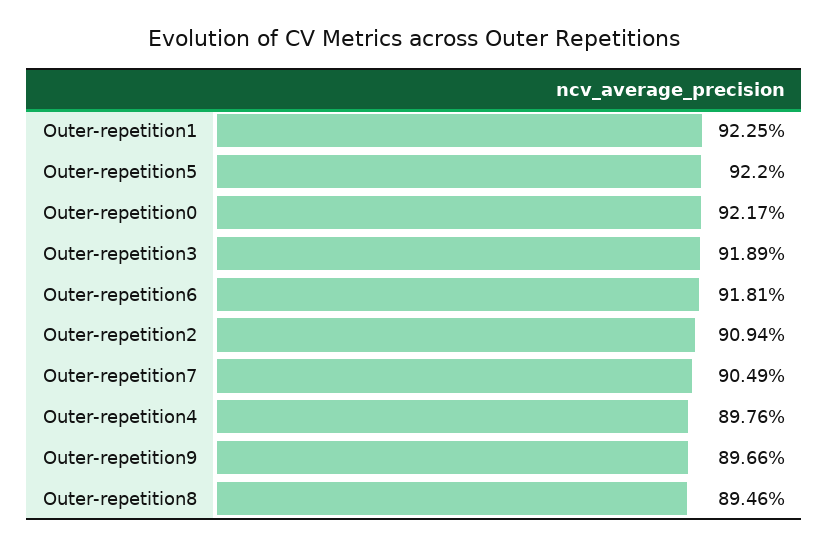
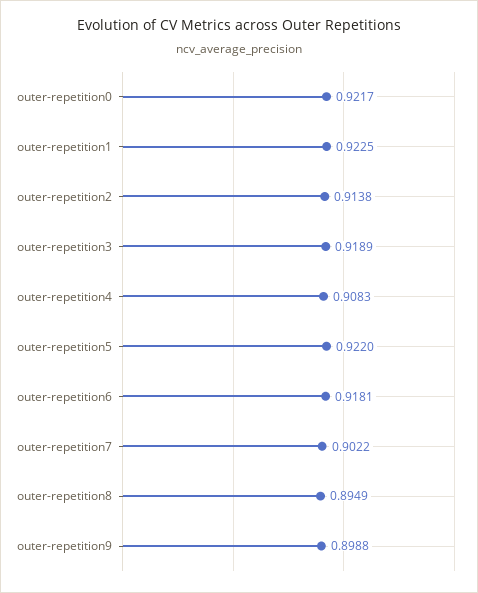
  {
    "Outer-repetition1": 0.9225,
    "Outer-repetition5": 0.922,
    "Outer-repetition0": 0.9217,
    "Outer-repetition3": 0.9189,
    "Outer-repetition6": 0.9181,
-   "Outer-repetition2": 0.9094,
+   "Outer-repetition2": 0.9138,
-   "Outer-repetition7": 0.9049,
+   "Outer-repetition7": 0.9022,
-   "Outer-repetition4": 0.8976,
+   "Outer-repetition4": 0.9083,
-   "Outer-repetition9": 0.8966,
+   "Outer-repetition9": 0.8988,
-   "Outer-repetition8": 0.8946
+   "Outer-repetition8": 0.8949
  }

